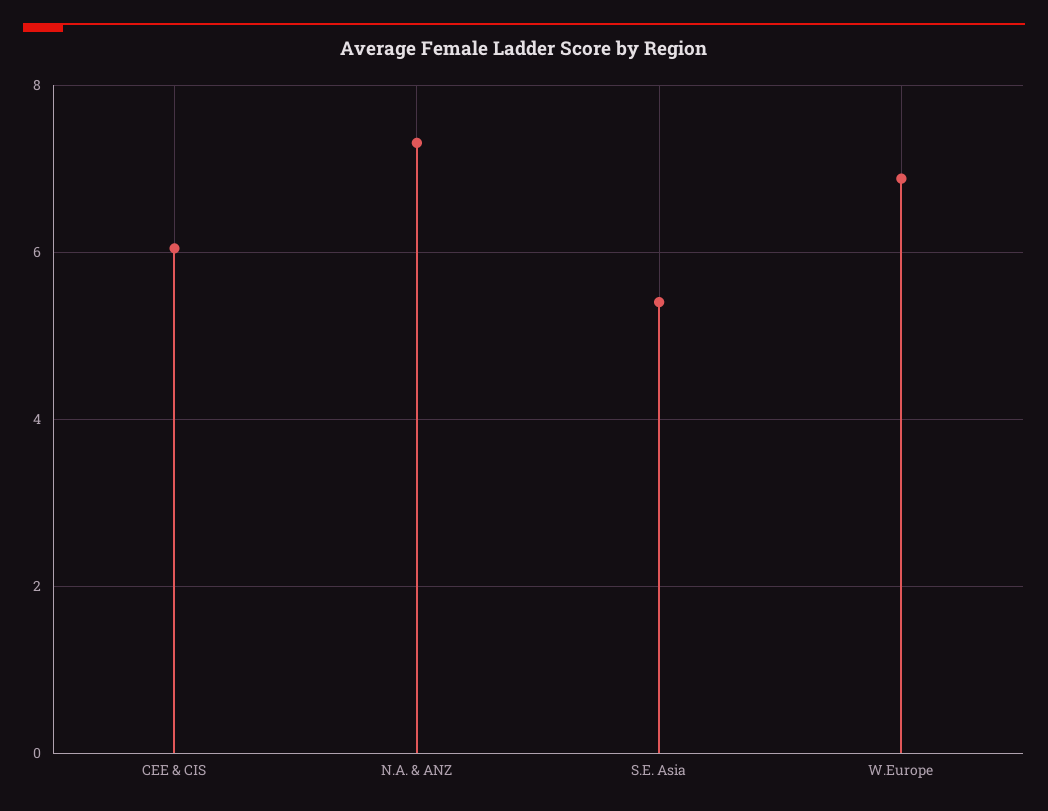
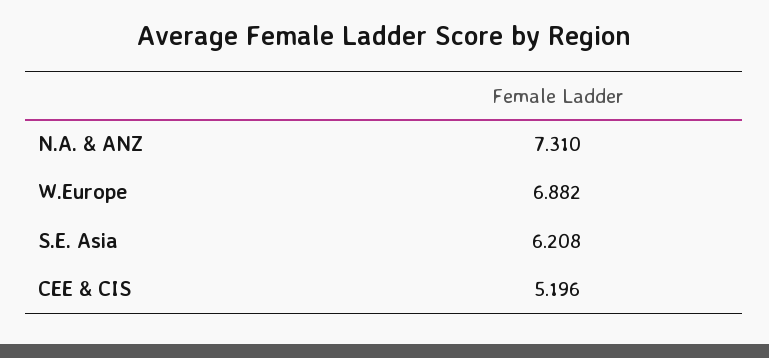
  {
-   "CEE & CIS": 6,
+   "CEE & CIS": 5.196,
    "N.A. & ANZ": 7.31,
-   "S.E. Asia": 5.4,
+   "S.E. Asia": 6.208,
    "W.Europe": 6.882
  }

